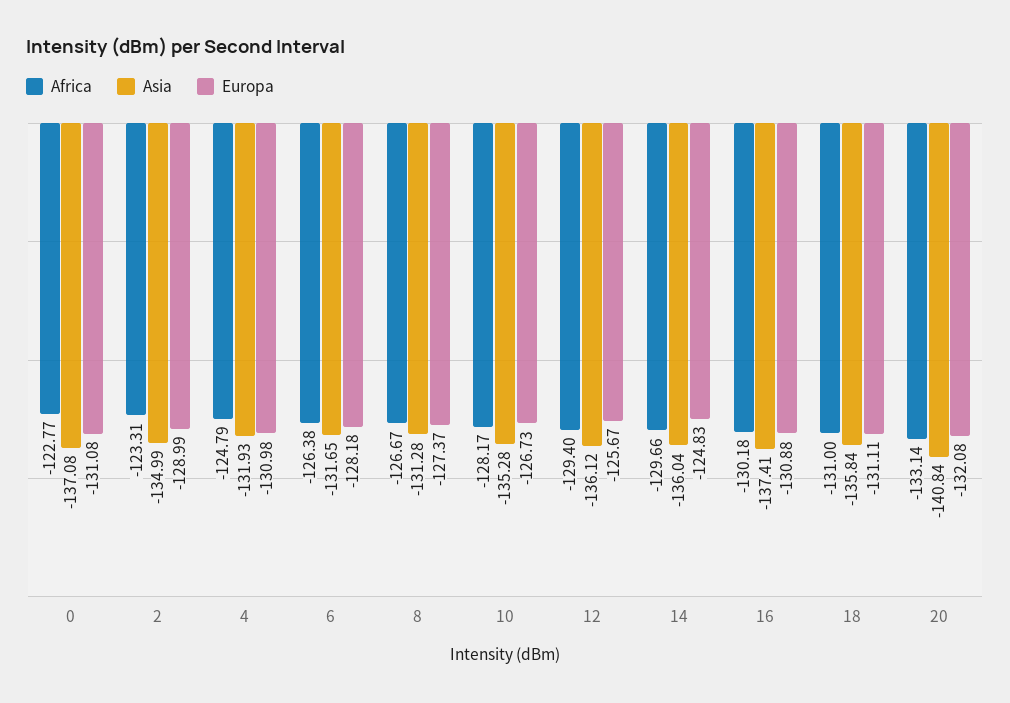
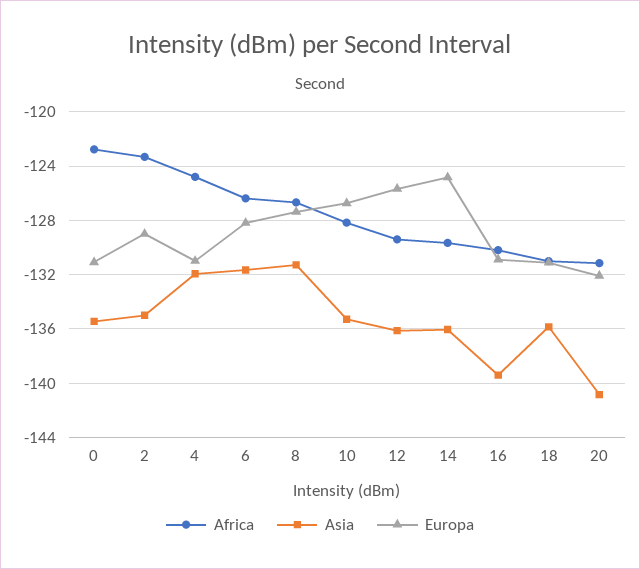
  {
    "Africa": {
      "0": -122.77,
      "2": -123.31,
      "4": -124.79,
      "6": -126.38,
      "8": -126.67,
      "10": -128.17,
      "12": -129.4,
      "14": -129.66,
      "16": -130.18,
      "18": -131,
-     "20": -133.14
+     "20": -131
    },
    "Asia": {
-     "0": -137.08,
+     "0": -135.5,
      "2": -134.99,
      "4": -131.93,
      "6": -131.65,
      "8": -131.28,
      "10": -135.28,
      "12": -136.12,
      "14": -136.04,
-     "16": -137.41,
+     "16": -139.5,
      "18": -135.84,
      "20": -140.84
    },
    "Europa": {
      "0": -131.08,
      "2": -128.99,
      "4": -130.98,
      "6": -128.18,
      "8": -127.37,
      "10": -126.73,
      "12": -125.67,
      "14": -124.83,
      "16": -130.88,
      "18": -131.11,
      "20": -132.08
    }
  }

